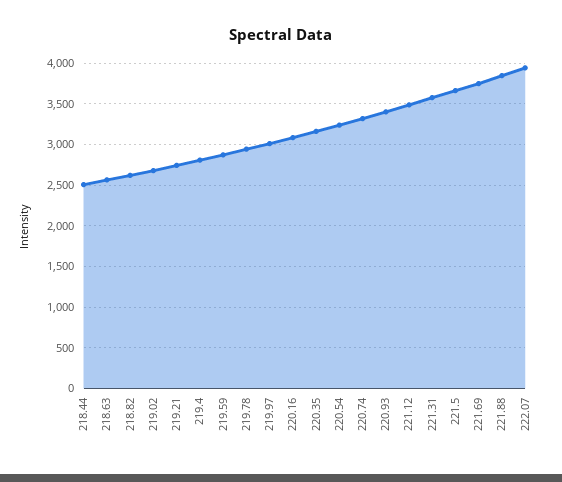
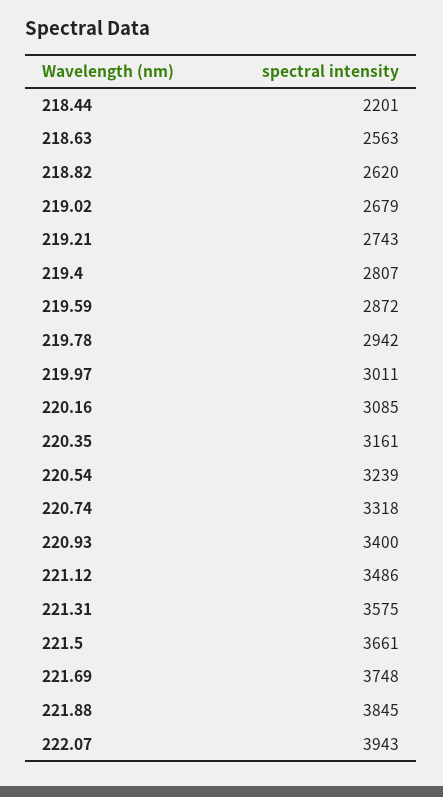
  {
-   "218.44": 2500,
+   "218.44": 2201,
    "218.63": 2563,
    "218.82": 2620,
    "219.02": 2679,
    "219.21": 2743,
    "219.4": 2807,
    "219.59": 2872,
    "219.78": 2942,
    "219.97": 3011,
    "220.16": 3085,
    "220.35": 3161,
    "220.54": 3239,
    "220.74": 3318,
    "220.93": 3400,
    "221.12": 3486,
    "221.31": 3575,
    "221.5": 3661,
    "221.69": 3748,
    "221.88": 3845,
    "222.07": 3943
  }

